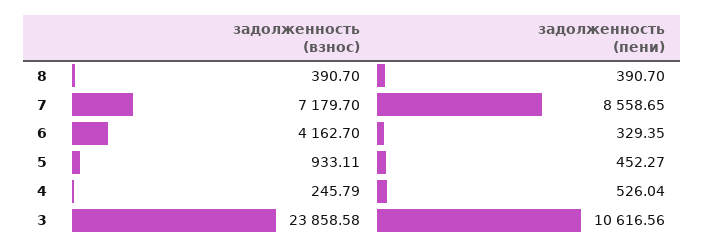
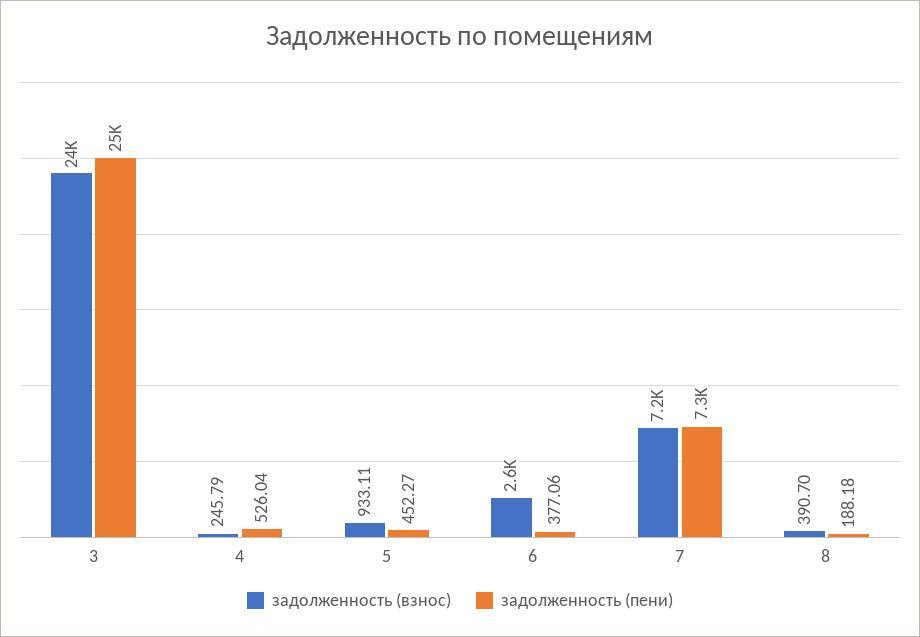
  {
    "задолженность (взнос)": {
      "8": 390.7,
      "7": 7179.7,
-     "6": 4162.7,
+     "6": 2600,
      "5": 933.11,
      "4": 245.79,
      "3": 23858.58
    },
    "задолженность (пени)": {
-     "8": 390.7,
+     "8": 188.18,
-     "7": 8558.65,
+     "7": 7300,
-     "6": 329.35,
+     "6": 377.06,
      "5": 452.27,
      "4": 526.04,
-     "3": 10616.56
+     "3": 25000
    }
  }

